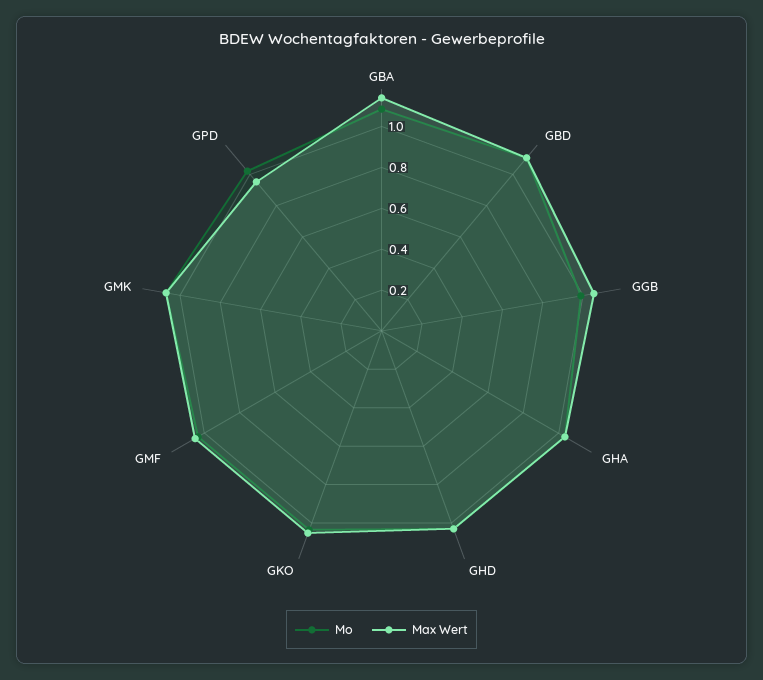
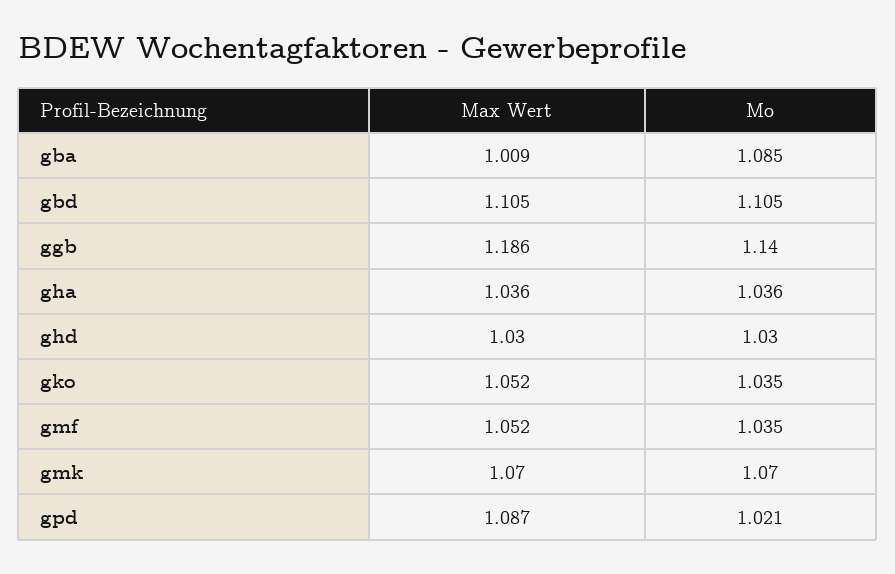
  {
    "Mo": {
      "GBA": 1.085,
      "GBD": 1.105,
-     "GGB": 1,
+     "GGB": 1.14,
      "GHA": 1.036,
      "GHD": 1.03,
      "GKO": 1.035,
      "GMF": 1.035,
      "GMK": 1.07,
      "GPD": 1.021
    },
    "Max Wert": {
-     "GBA": 1.15,
+     "GBA": 1.009,
      "GBD": 1.105,
-     "GGB": 1.05,
+     "GGB": 1.186,
      "GHA": 1.036,
      "GHD": 1.03,
      "GKO": 1.052,
      "GMF": 1.052,
      "GMK": 1.07,
-     "GPD": 0.95
+     "GPD": 1.087
    }
  }

